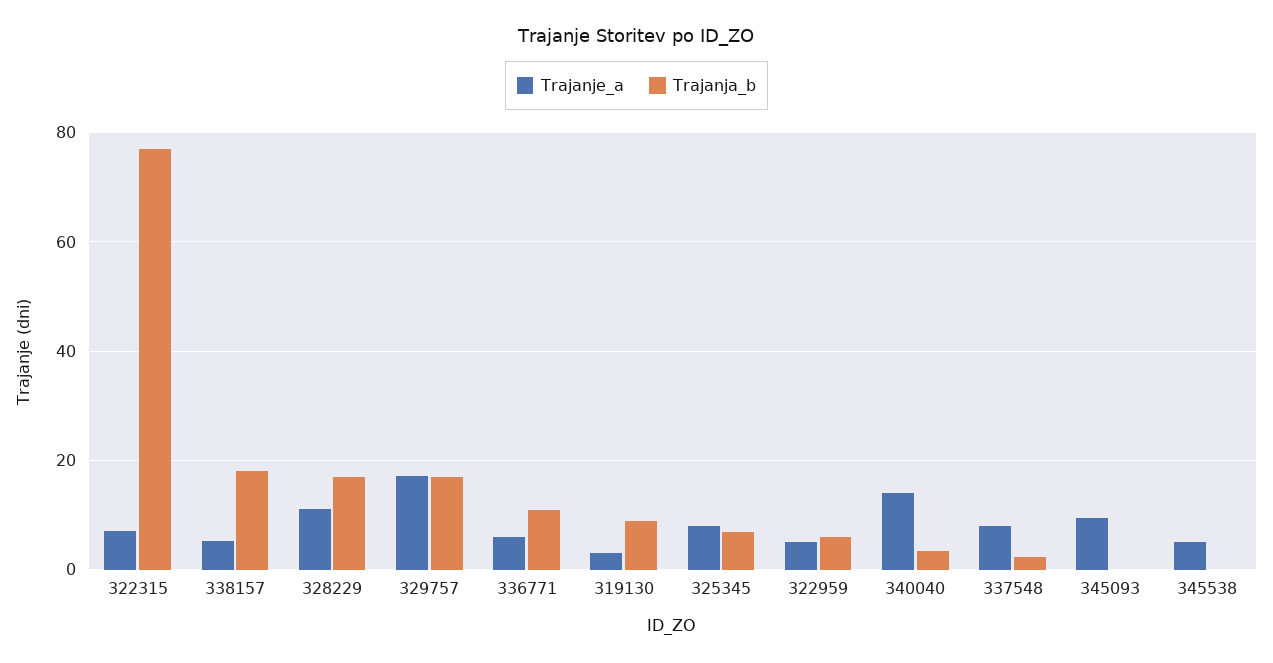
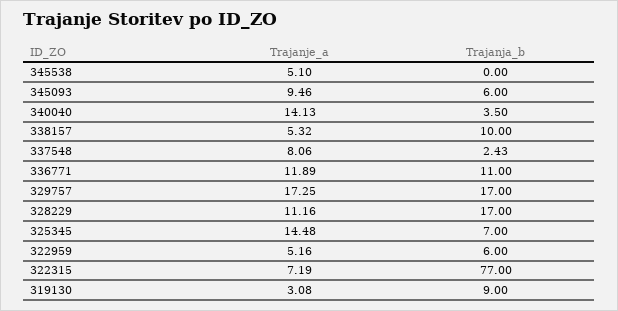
  {
    "Trajanje_a": {
      "322315": 7.19,
      "338157": 5.32,
      "328229": 11.16,
      "329757": 17.25,
-     "336771": 6,
+     "336771": 11.89,
      "319130": 3.08,
-     "325345": 8,
+     "325345": 14.48,
      "322959": 5.16,
      "340040": 14.13,
      "337548": 8.06,
      "345093": 9.46,
      "345538": 5.1
    },
    "Trajanja_b": {
      "322315": 77,
-     "338157": 18,
+     "338157": 10,
      "328229": 17,
      "329757": 17,
      "336771": 11,
      "319130": 9,
      "325345": 7,
      "322959": 6,
      "340040": 3.5,
      "337548": 2.43,
-     "345093": 0,
+     "345093": 6,
      "345538": 0
    }
  }

